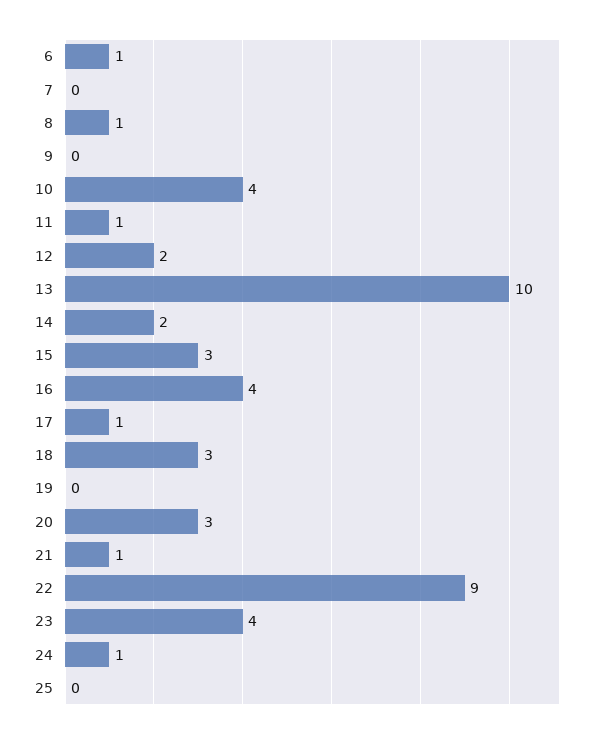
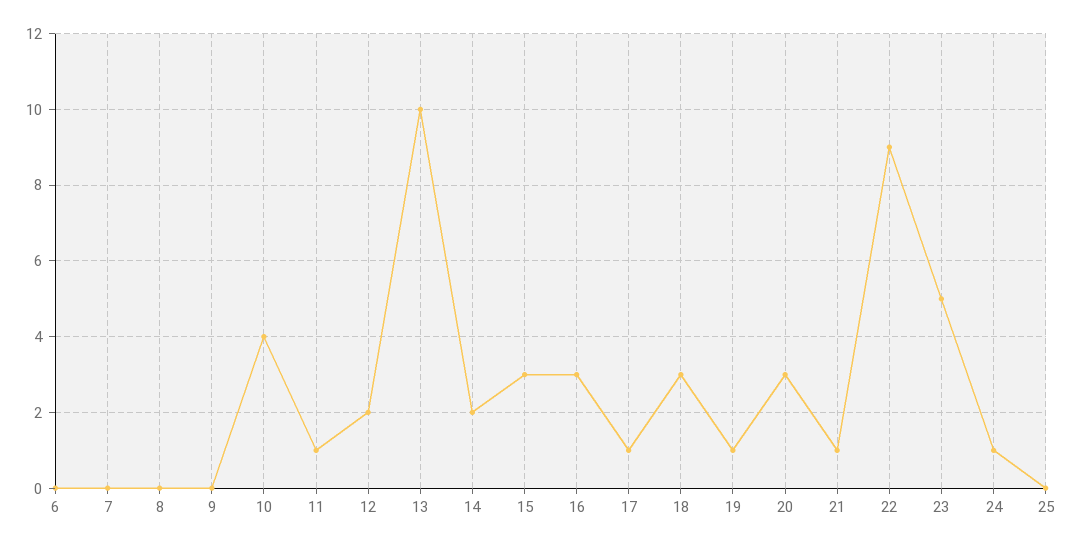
  {
-   "6": 1,
+   "6": 0,
    "7": 0,
-   "8": 1,
+   "8": 0,
    "9": 0,
    "10": 4,
    "11": 1,
    "12": 2,
    "13": 10,
    "14": 2,
    "15": 3,
-   "16": 4,
+   "16": 3,
    "17": 1,
    "18": 3,
-   "19": 0,
+   "19": 1,
    "20": 3,
    "21": 1,
    "22": 9,
-   "23": 4,
+   "23": 5,
    "24": 1,
    "25": 0
  }

